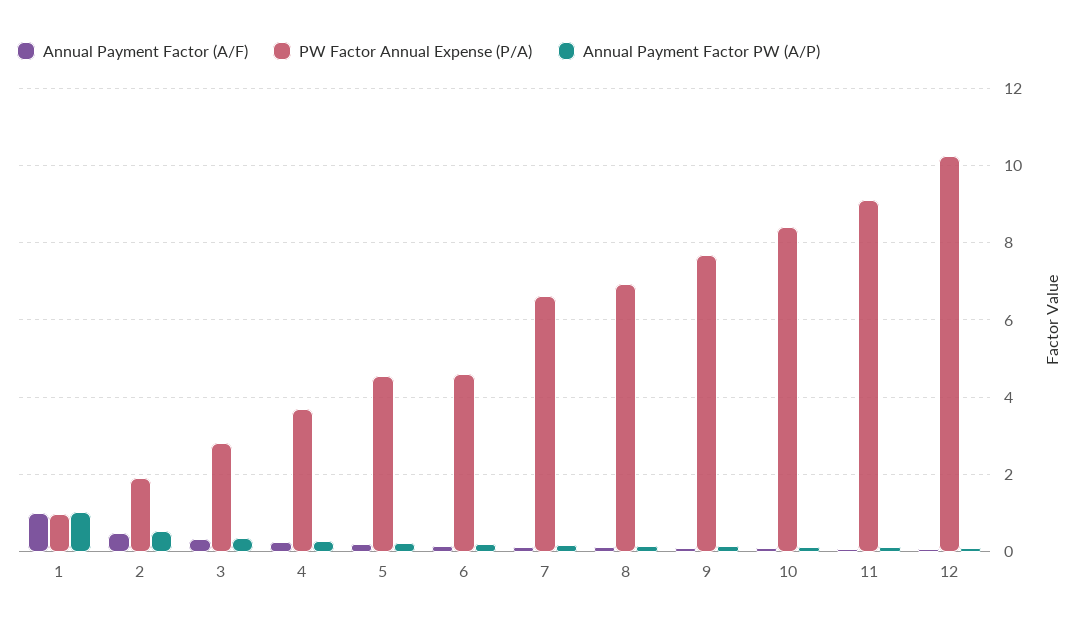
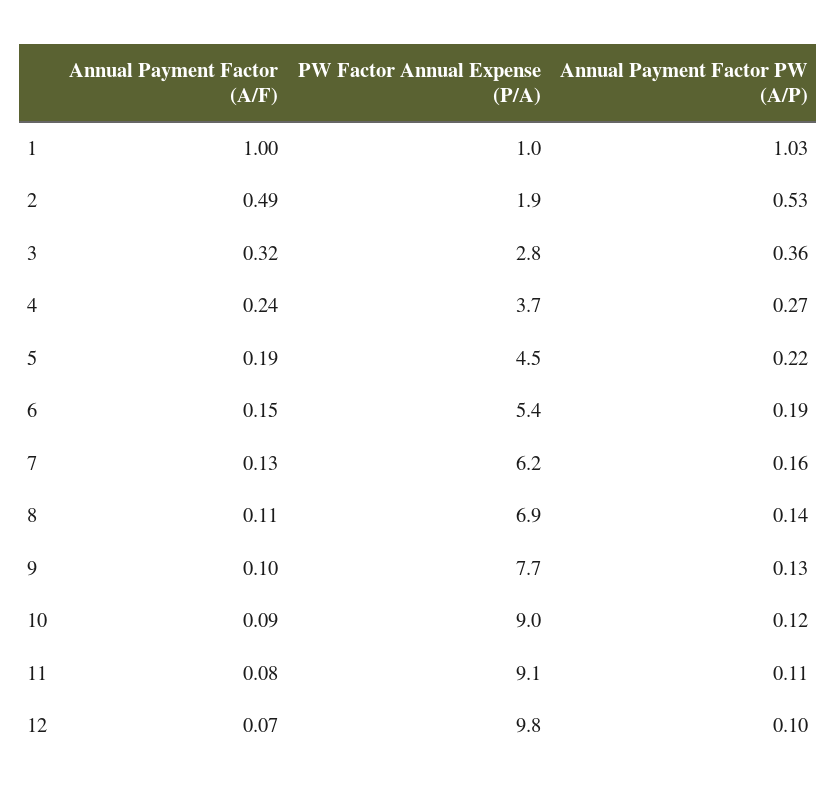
  {
    "Annual Payment Factor (A/F)": {
      "1": 1,
      "2": 0.49,
      "3": 0.32,
      "4": 0.24,
      "5": 0.19,
      "6": 0.15,
      "7": 0.13,
      "8": 0.11,
      "9": 0.1,
      "10": 0.09,
      "11": 0.08,
      "12": 0.07
    },
    "PW Factor Annual Expense (P/A)": {
      "1": 1,
      "2": 1.9,
      "3": 2.8,
      "4": 3.7,
      "5": 4.5,
-     "6": 4.6,
+     "6": 5.4,
-     "7": 6.6,
+     "7": 6.2,
      "8": 6.9,
      "9": 7.7,
-     "10": 8.4,
+     "10": 9,
      "11": 9.1,
-     "12": 10.2
+     "12": 9.8
    },
    "Annual Payment Factor PW (A/P)": {
      "1": 1.03,
      "2": 0.53,
      "3": 0.36,
      "4": 0.27,
      "5": 0.22,
      "6": 0.19,
      "7": 0.16,
      "8": 0.14,
      "9": 0.13,
      "10": 0.12,
      "11": 0.11,
      "12": 0.1
    }
  }

